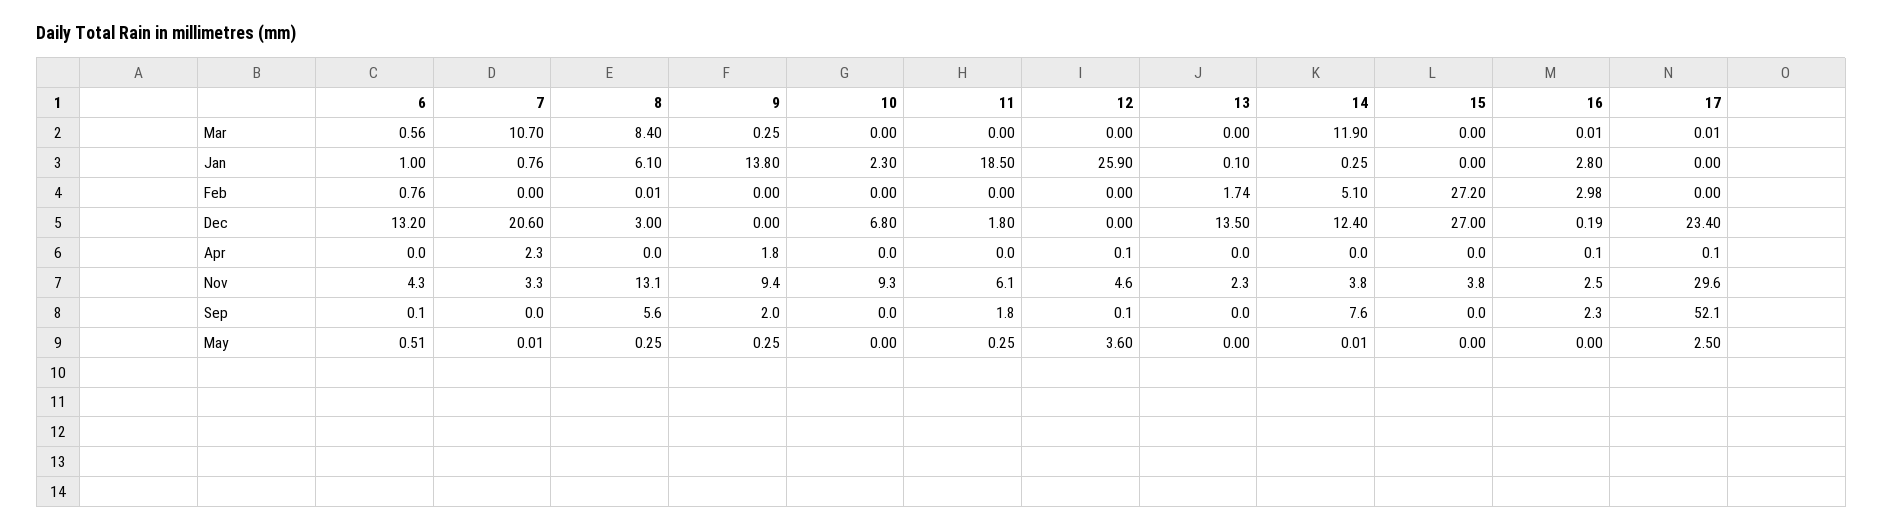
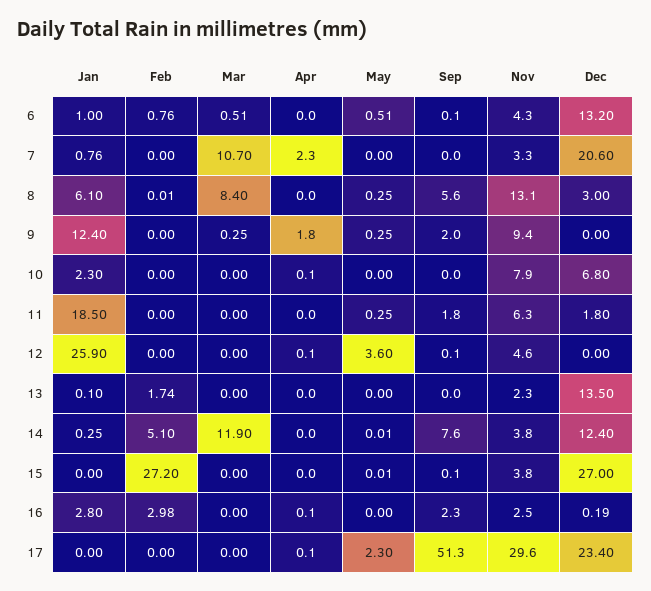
  {
    "6": {
-     "Mar": 0.56,
+     "Mar": 0.51,
      "Jan": 1,
      "Feb": 0.76,
      "Dec": 13.2,
      "Apr": 0,
      "Nov": 4.3,
      "Sep": 0.1,
      "May": 0.51
    },
    "7": {
      "Mar": 10.7,
      "Jan": 0.76,
      "Feb": 0,
      "Dec": 20.6,
      "Apr": 2.3,
      "Nov": 3.3,
      "Sep": 0,
-     "May": 0.01
+     "May": 0
    },
    "8": {
      "Mar": 8.4,
      "Jan": 6.1,
      "Feb": 0.01,
      "Dec": 3,
      "Apr": 0,
      "Nov": 13.1,
      "Sep": 5.6,
      "May": 0.25
    },
    "9": {
      "Mar": 0.25,
-     "Jan": 13.8,
+     "Jan": 12.4,
      "Feb": 0,
      "Dec": 0,
      "Apr": 1.8,
      "Nov": 9.4,
      "Sep": 2,
      "May": 0.25
    },
    "10": {
      "Mar": 0,
      "Jan": 2.3,
      "Feb": 0,
      "Dec": 6.8,
-     "Apr": 0,
+     "Apr": 0.1,
-     "Nov": 9.3,
+     "Nov": 7.9,
      "Sep": 0,
      "May": 0
    },
    "11": {
      "Mar": 0,
      "Jan": 18.5,
      "Feb": 0,
      "Dec": 1.8,
      "Apr": 0,
-     "Nov": 6.1,
+     "Nov": 6.3,
      "Sep": 1.8,
      "May": 0.25
    },
    "12": {
      "Mar": 0,
      "Jan": 25.9,
      "Feb": 0,
      "Dec": 0,
      "Apr": 0.1,
      "Nov": 4.6,
      "Sep": 0.1,
      "May": 3.6
    },
    "13": {
      "Mar": 0,
      "Jan": 0.1,
      "Feb": 1.74,
      "Dec": 13.5,
      "Apr": 0,
      "Nov": 2.3,
      "Sep": 0,
      "May": 0
    },
    "14": {
      "Mar": 11.9,
      "Jan": 0.25,
      "Feb": 5.1,
      "Dec": 12.4,
      "Apr": 0,
      "Nov": 3.8,
      "Sep": 7.6,
      "May": 0.01
    },
    "15": {
      "Mar": 0,
      "Jan": 0,
      "Feb": 27.2,
      "Dec": 27,
      "Apr": 0,
      "Nov": 3.8,
-     "Sep": 0,
+     "Sep": 0.1,
-     "May": 0
+     "May": 0.01
    },
    "16": {
-     "Mar": 0.01,
+     "Mar": 0,
      "Jan": 2.8,
      "Feb": 2.98,
      "Dec": 0.19,
      "Apr": 0.1,
      "Nov": 2.5,
      "Sep": 2.3,
      "May": 0
    },
    "17": {
-     "Mar": 0.01,
+     "Mar": 0,
      "Jan": 0,
      "Feb": 0,
      "Dec": 23.4,
      "Apr": 0.1,
      "Nov": 29.6,
-     "Sep": 52.1,
+     "Sep": 51.3,
-     "May": 2.5
+     "May": 2.3
    }
  }

